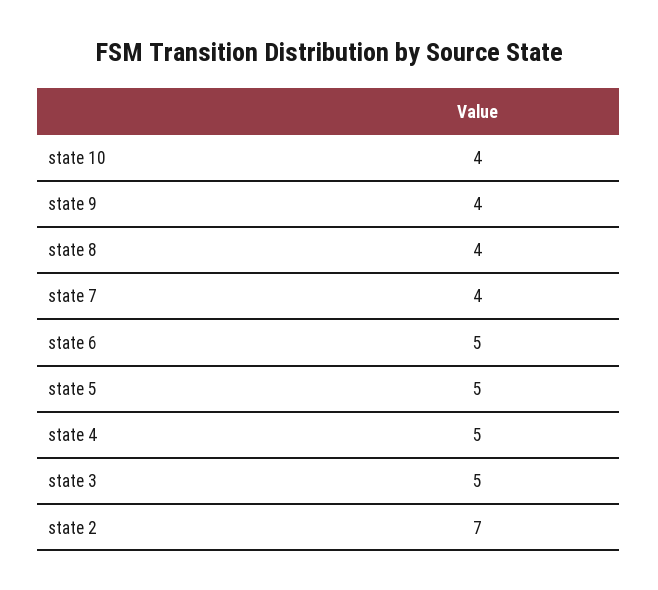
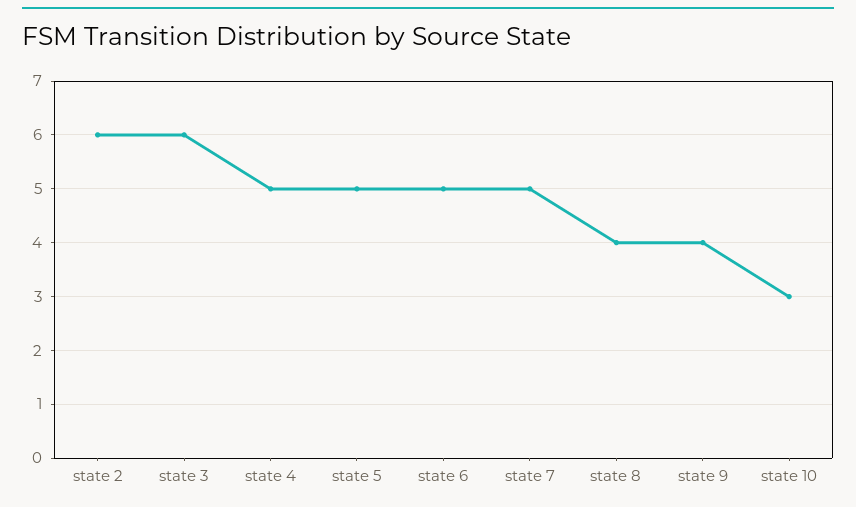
  {
-   "state 10": 4,
+   "state 10": 3,
    "state 9": 4,
    "state 8": 4,
-   "state 7": 4,
+   "state 7": 5,
    "state 6": 5,
    "state 5": 5,
    "state 4": 5,
-   "state 3": 5,
+   "state 3": 6,
-   "state 2": 7
+   "state 2": 6
  }

